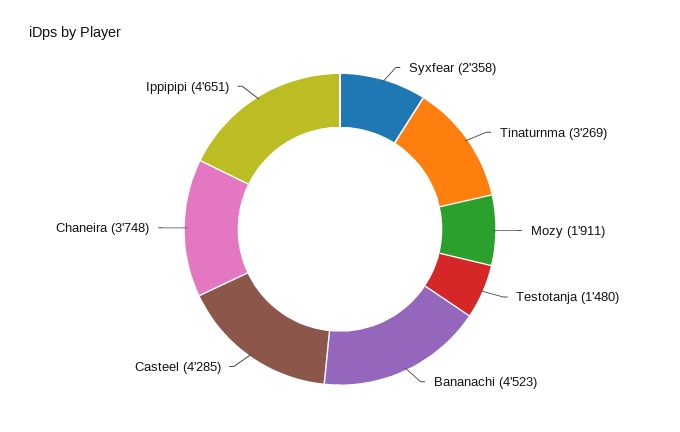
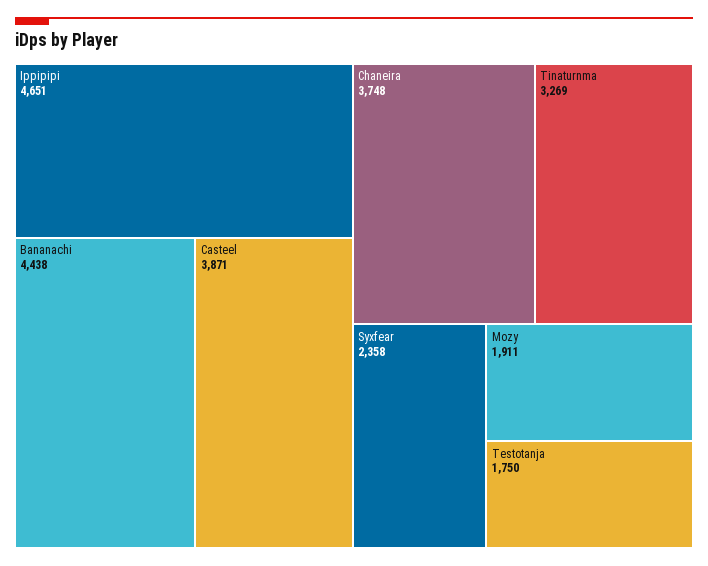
  {
    "Syxfear": 2358,
    "Tinaturnma": 3269,
    "Mozy": 1911,
-   "Testotanja": 1480,
+   "Testotanja": 1750,
-   "Bananachi": 4523,
+   "Bananachi": 4438,
-   "Casteel": 4285,
+   "Casteel": 3871,
    "Chaneira": 3748,
    "Ippipipi": 4651
  }

